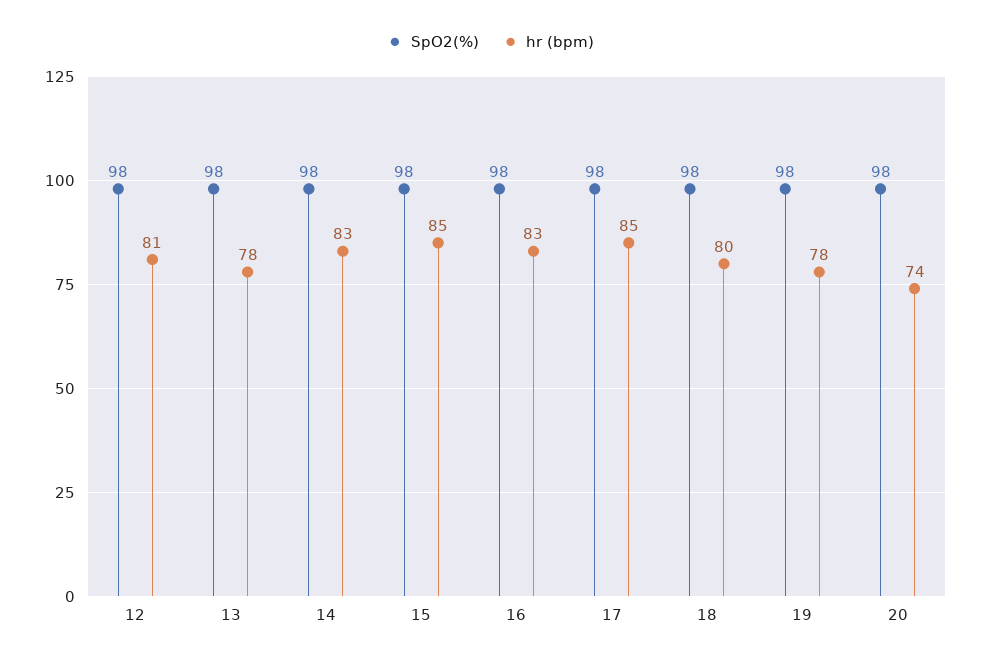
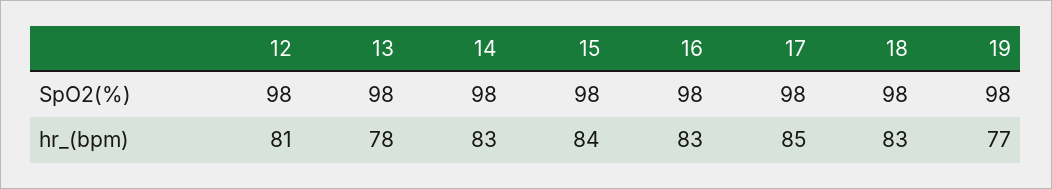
  {
    "SpO2(%)": {
      "12": 98,
      "13": 98,
      "14": 98,
      "15": 98,
      "16": 98,
      "17": 98,
      "18": 98,
-     "19": 98,
+     "19": 98
-     "20": 98
    },
    "hr (bpm)": {
      "12": 81,
      "13": 78,
      "14": 83,
-     "15": 85,
+     "15": 84,
      "16": 83,
      "17": 85,
-     "18": 80,
+     "18": 83,
-     "19": 78,
+     "19": 77
-     "20": 74
    }
  }

